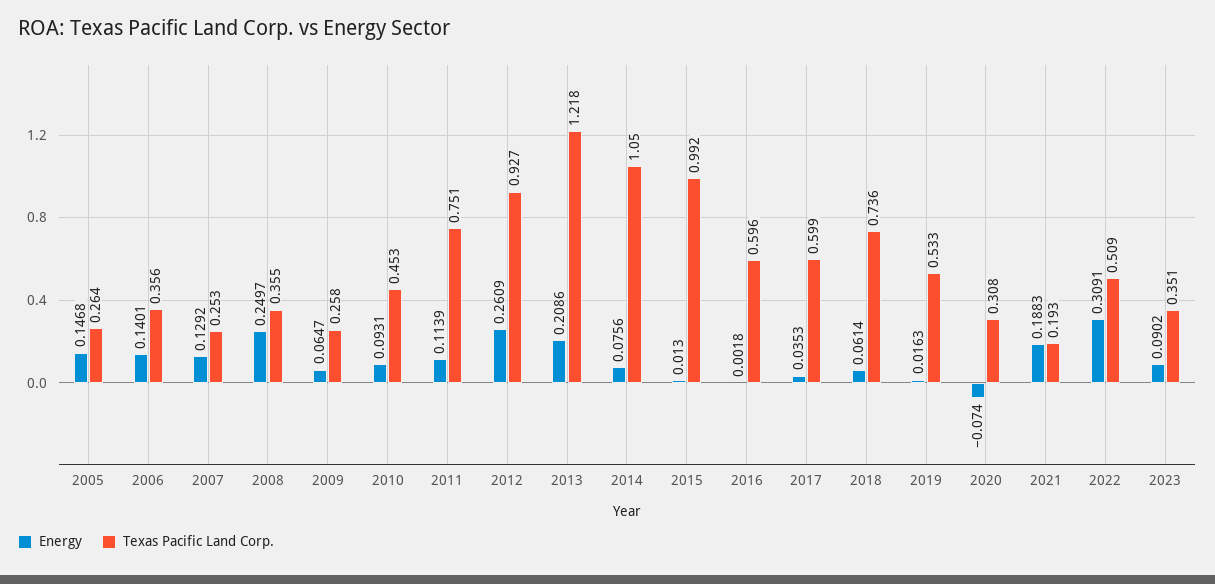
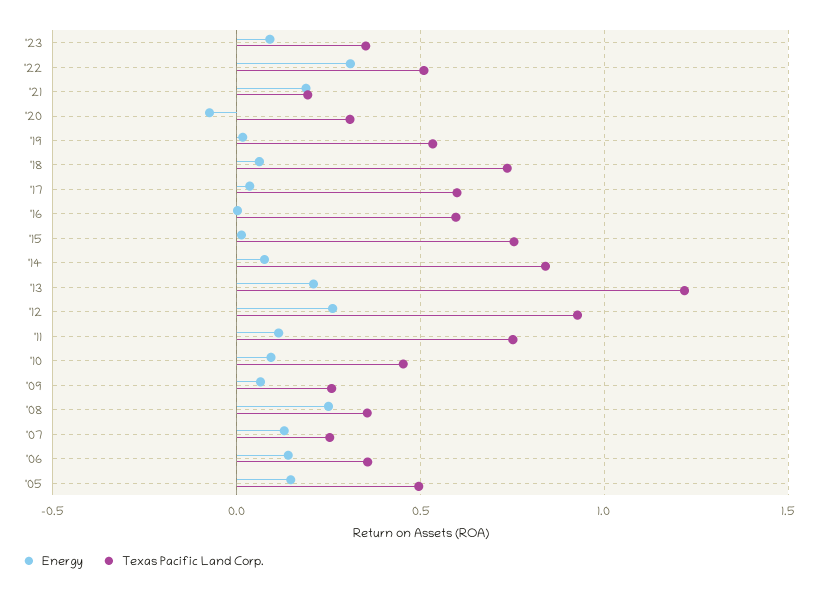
  {
    "Energy": {
      "2005": 0.1468,
      "2006": 0.1401,
      "2007": 0.1292,
      "2008": 0.2497,
      "2009": 0.0647,
      "2010": 0.0931,
      "2011": 0.1139,
      "2012": 0.2609,
      "2013": 0.2086,
      "2014": 0.0756,
      "2015": 0.013,
      "2016": 0.0018,
      "2017": 0.0353,
      "2018": 0.0614,
      "2019": 0.0163,
      "2020": -0.074,
      "2021": 0.1883,
      "2022": 0.3091,
      "2023": 0.0902
    },
    "Texas Pacific Land Corp.": {
-     "2005": 0.264,
+     "2005": 0.5,
      "2006": 0.356,
      "2007": 0.253,
      "2008": 0.355,
      "2009": 0.258,
      "2010": 0.453,
      "2011": 0.751,
      "2012": 0.927,
      "2013": 1.218,
-     "2014": 1.05,
+     "2014": 0.85,
-     "2015": 0.992,
+     "2015": 0.75,
      "2016": 0.596,
      "2017": 0.599,
      "2018": 0.736,
      "2019": 0.533,
      "2020": 0.308,
      "2021": 0.193,
      "2022": 0.509,
      "2023": 0.351
    }
  }

